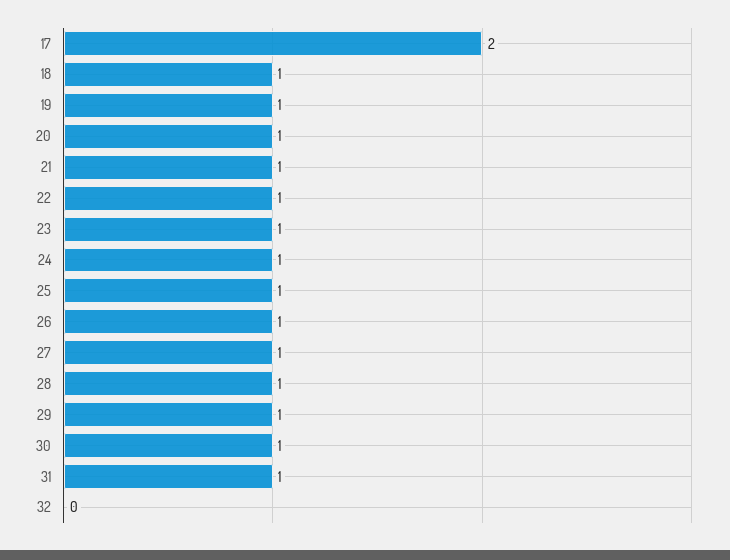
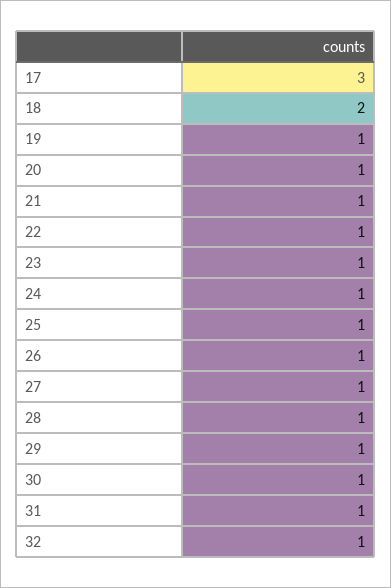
  {
-   "17": 2,
+   "17": 3,
-   "18": 1,
+   "18": 2,
    "19": 1,
    "20": 1,
    "21": 1,
    "22": 1,
    "23": 1,
    "24": 1,
    "25": 1,
    "26": 1,
    "27": 1,
    "28": 1,
    "29": 1,
    "30": 1,
    "31": 1,
-   "32": 0
+   "32": 1
  }

